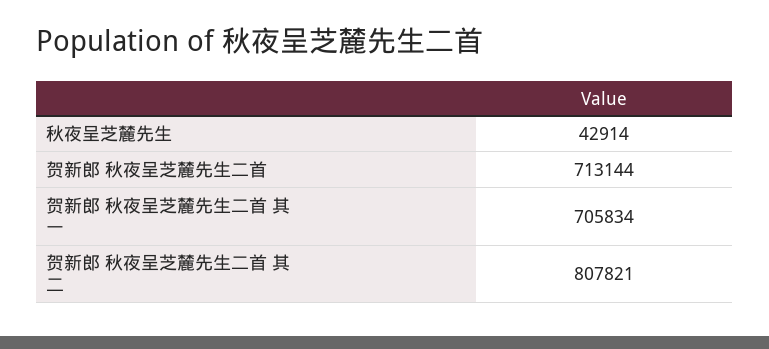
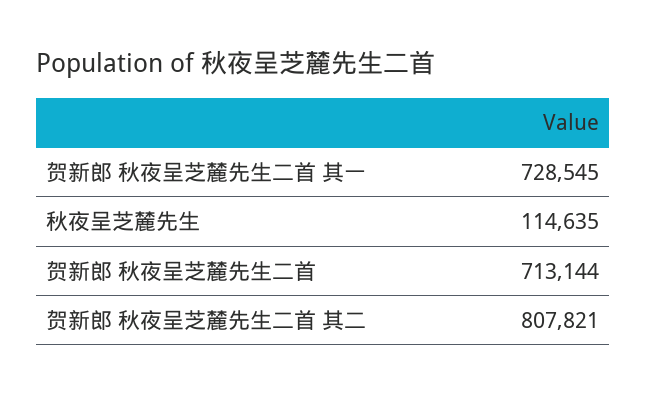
  {
-   "秋夜呈芝麓先生": 42914,
+   "秋夜呈芝麓先生": 114635,
    "贺新郎 秋夜呈芝麓先生二首": 713144,
-   "贺新郎 秋夜呈芝麓先生二首 其一": 705834,
+   "贺新郎 秋夜呈芝麓先生二首 其一": 728545,
    "贺新郎 秋夜呈芝麓先生二首 其二": 807821
  }

